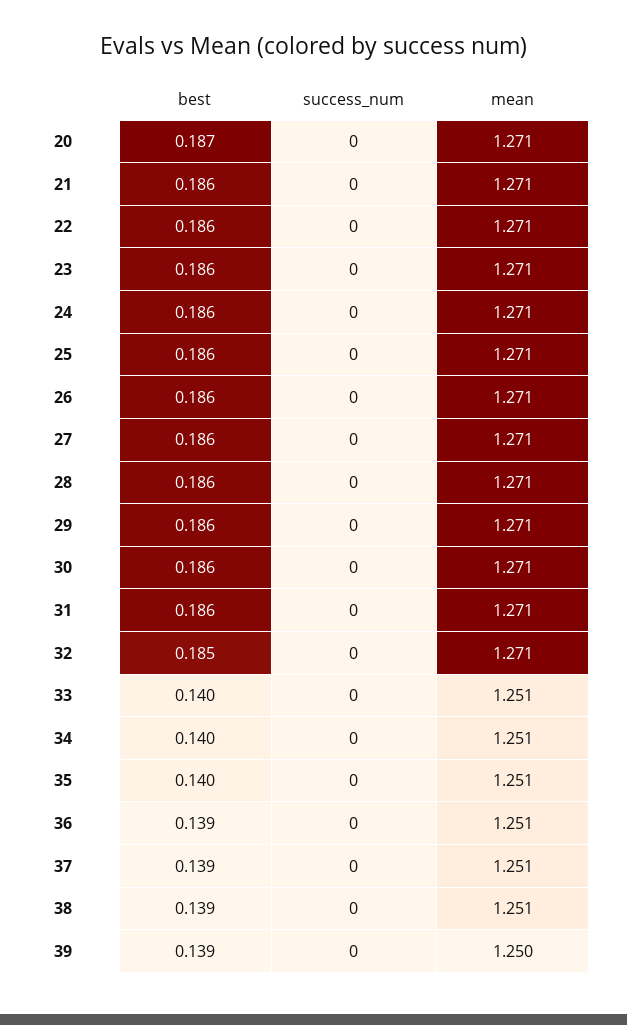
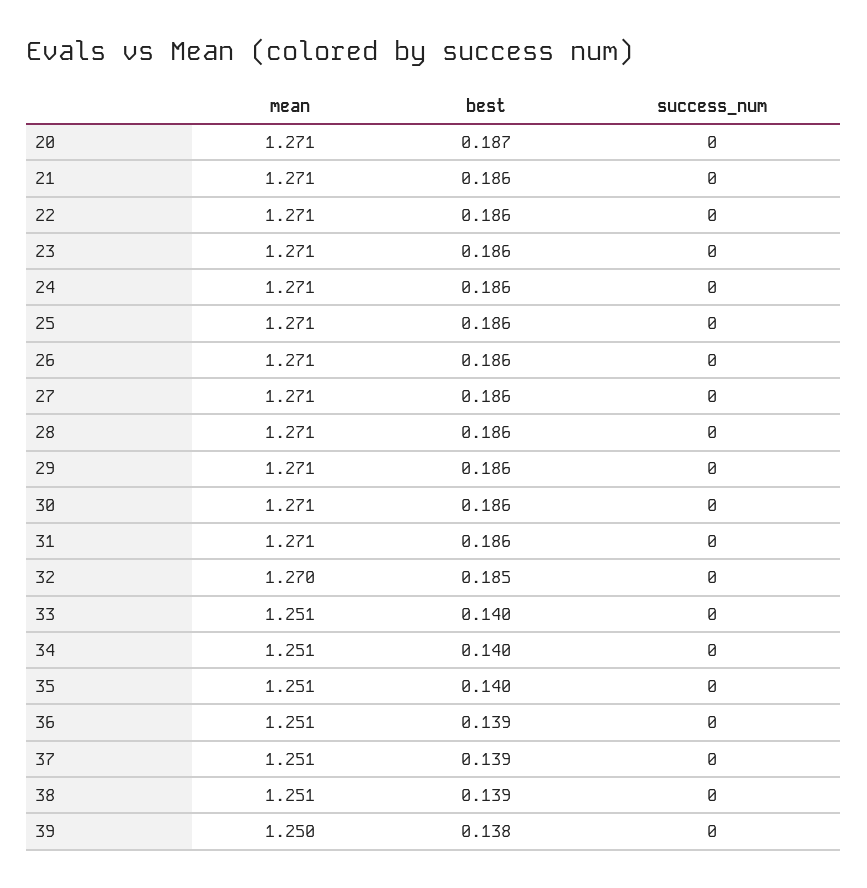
  {
    "best": {
      "20": 0.187,
      "21": 0.186,
      "22": 0.186,
      "23": 0.186,
      "24": 0.186,
      "25": 0.186,
      "26": 0.186,
      "27": 0.186,
      "28": 0.186,
      "29": 0.186,
      "30": 0.186,
      "31": 0.186,
      "32": 0.185,
      "33": 0.14,
      "34": 0.14,
      "35": 0.14,
      "36": 0.139,
      "37": 0.139,
      "38": 0.139,
-     "39": 0.139
+     "39": 0.138
    },
    "success_num": {
      "20": 0,
      "21": 0,
      "22": 0,
      "23": 0,
      "24": 0,
      "25": 0,
      "26": 0,
      "27": 0,
      "28": 0,
      "29": 0,
      "30": 0,
      "31": 0,
      "32": 0,
      "33": 0,
      "34": 0,
      "35": 0,
      "36": 0,
      "37": 0,
      "38": 0,
      "39": 0
    },
    "mean": {
      "20": 1.271,
      "21": 1.271,
      "22": 1.271,
      "23": 1.271,
      "24": 1.271,
      "25": 1.271,
      "26": 1.271,
      "27": 1.271,
      "28": 1.271,
      "29": 1.271,
      "30": 1.271,
      "31": 1.271,
-     "32": 1.271,
+     "32": 1.27,
      "33": 1.251,
      "34": 1.251,
      "35": 1.251,
      "36": 1.251,
      "37": 1.251,
      "38": 1.251,
      "39": 1.25
    }
  }

